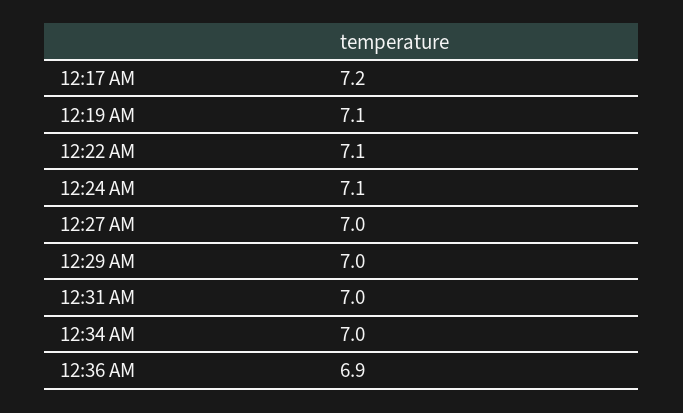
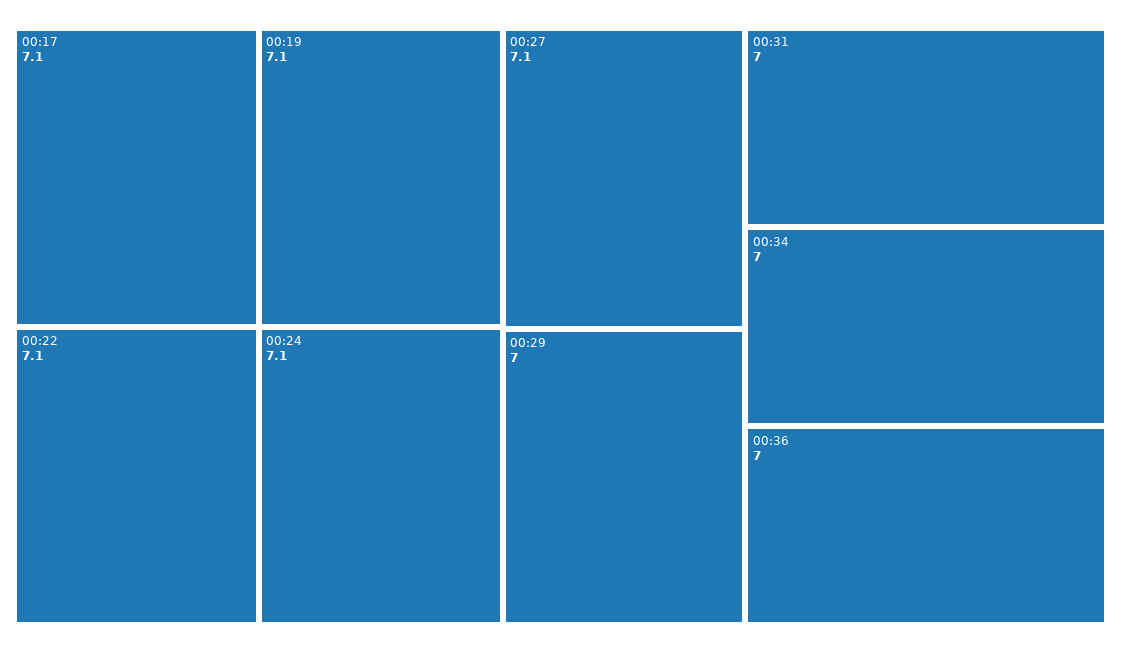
  {
-   "12:17 AM": 7.2,
+   "12:17 AM": 7.1,
    "12:19 AM": 7.1,
    "12:22 AM": 7.1,
    "12:24 AM": 7.1,
-   "12:27 AM": 7,
+   "12:27 AM": 7.1,
    "12:29 AM": 7,
    "12:31 AM": 7,
    "12:34 AM": 7,
-   "12:36 AM": 6.9
+   "12:36 AM": 7
  }

